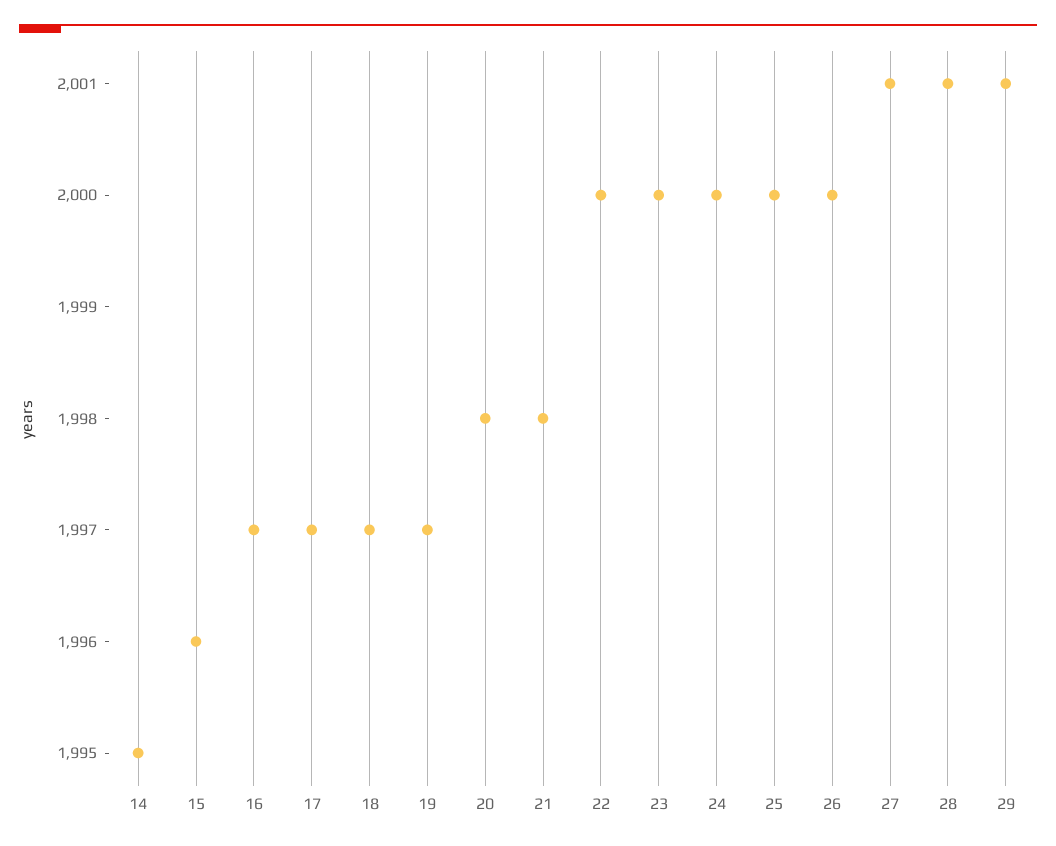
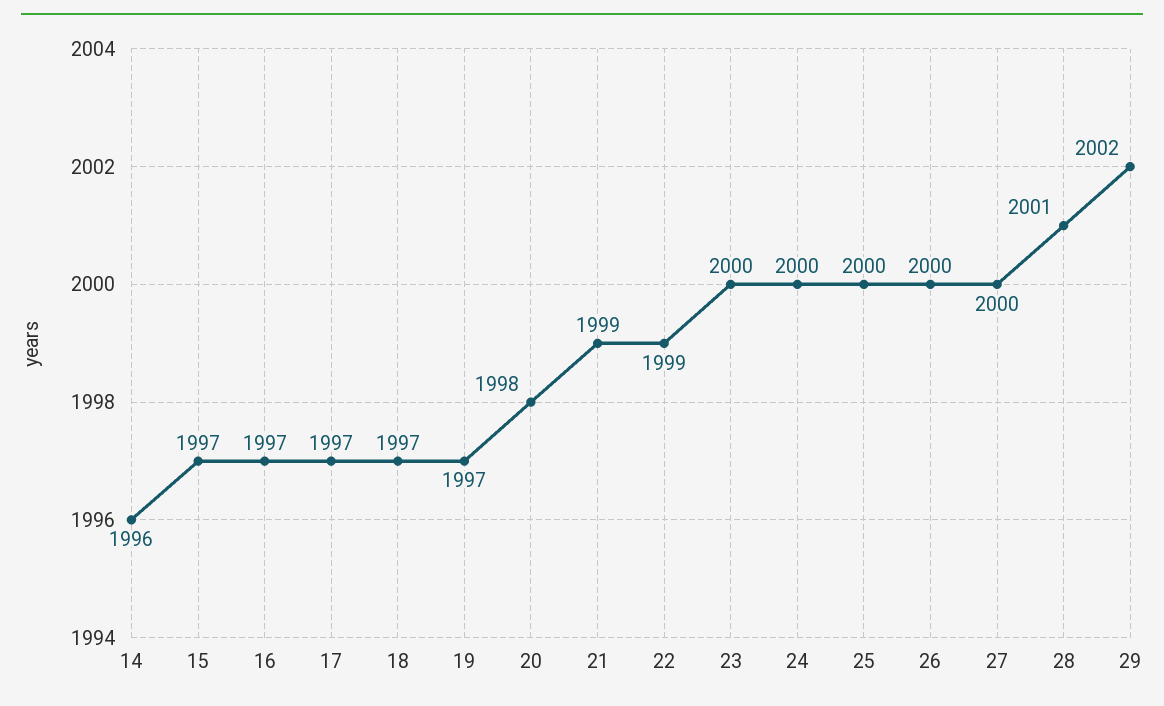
  {
-   "14": 1995,
+   "14": 1996,
-   "15": 1996,
+   "15": 1997,
    "16": 1997,
    "17": 1997,
    "18": 1997,
    "19": 1997,
    "20": 1998,
-   "21": 1998,
+   "21": 1999,
-   "22": 2000,
+   "22": 1999,
    "23": 2000,
    "24": 2000,
    "25": 2000,
    "26": 2000,
-   "27": 2001,
+   "27": 2000,
    "28": 2001,
-   "29": 2001
+   "29": 2002
  }

